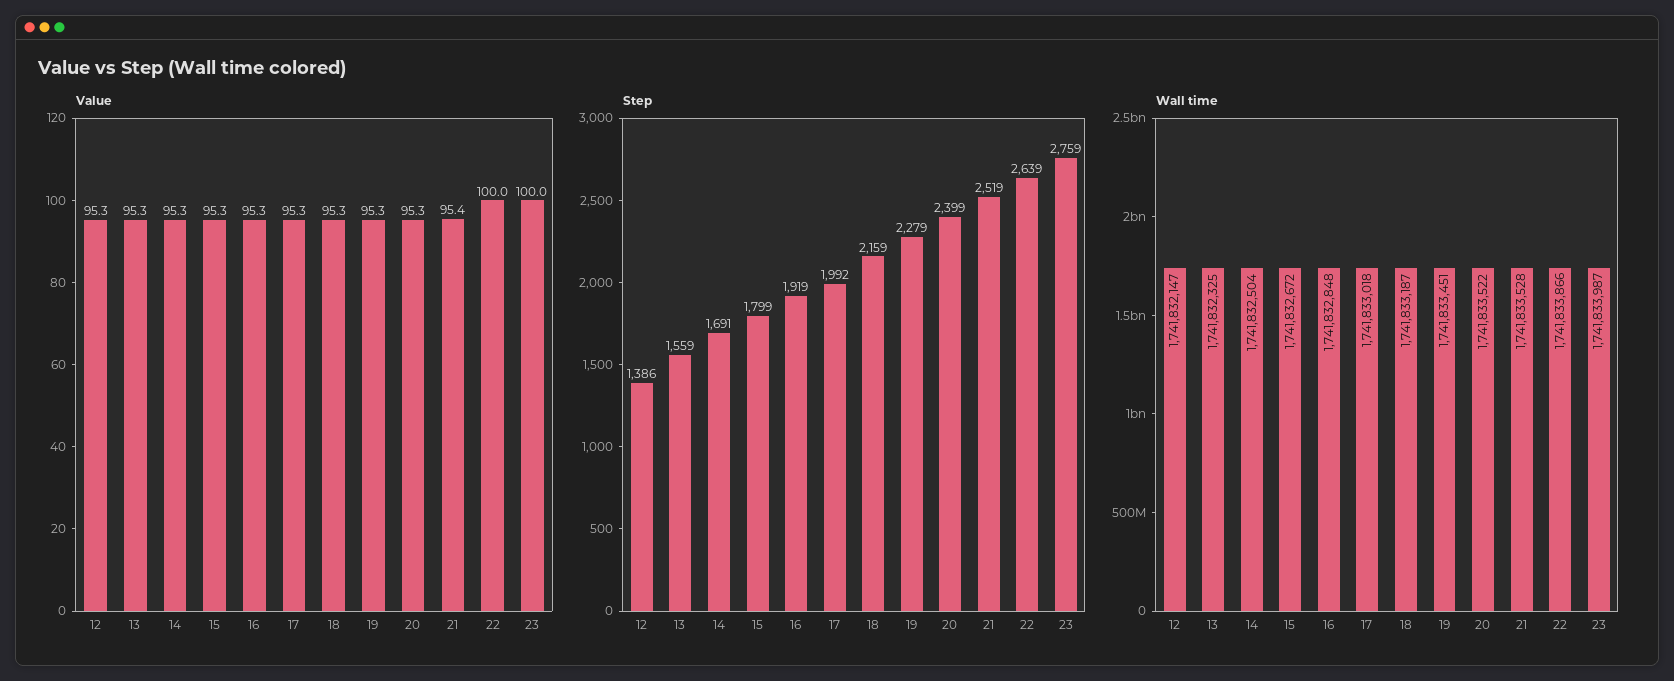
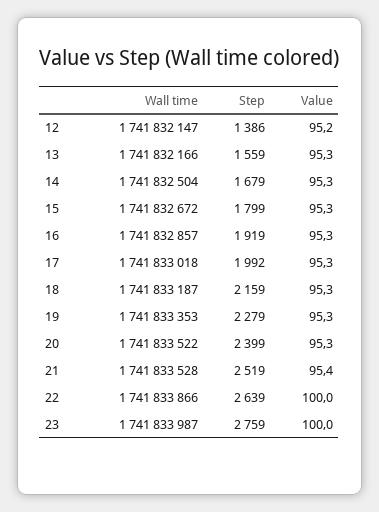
  {
    "Value": {
-     "12": 95.3,
+     "12": 95.2,
      "13": 95.3,
      "14": 95.3,
      "15": 95.3,
      "16": 95.3,
      "17": 95.3,
      "18": 95.3,
      "19": 95.3,
      "20": 95.3,
      "21": 95.4,
      "22": 100,
      "23": 100
    },
    "Step": {
      "12": 1386,
      "13": 1559,
-     "14": 1691,
+     "14": 1679,
      "15": 1799,
      "16": 1919,
      "17": 1992,
      "18": 2159,
      "19": 2279,
      "20": 2399,
      "21": 2519,
      "22": 2639,
      "23": 2759
    },
    "Wall time": {
      "12": 1741832147,
-     "13": 1741832325,
+     "13": 1741832166,
      "14": 1741832504,
      "15": 1741832672,
-     "16": 1741832848,
+     "16": 1741832857,
      "17": 1741833018,
      "18": 1741833187,
-     "19": 1741833451,
+     "19": 1741833353,
      "20": 1741833522,
      "21": 1741833528,
      "22": 1741833866,
      "23": 1741833987
    }
  }

